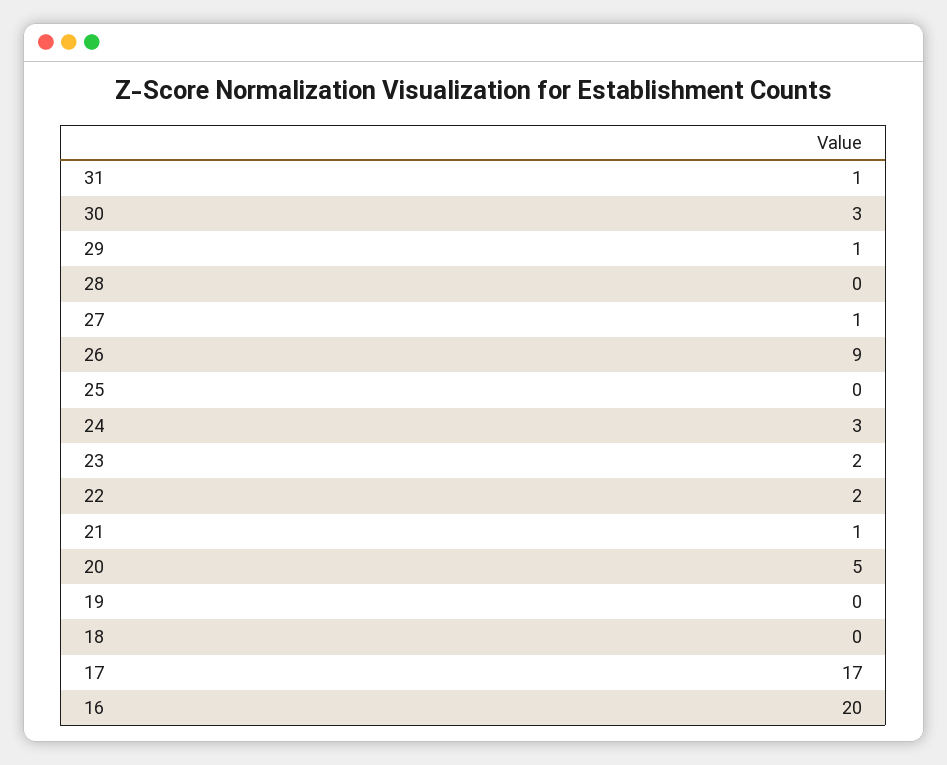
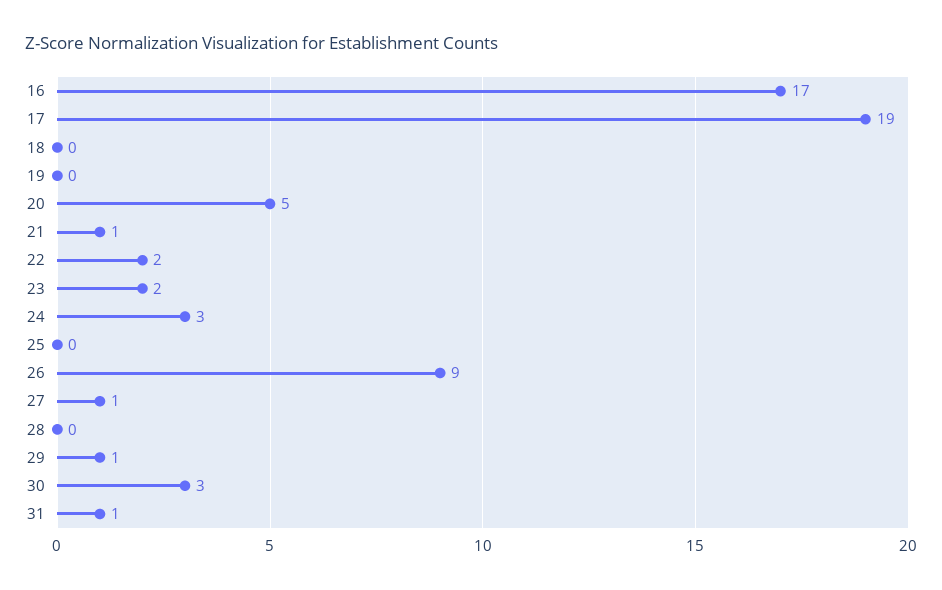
  {
    "31": 1,
    "30": 3,
    "29": 1,
    "28": 0,
    "27": 1,
    "26": 9,
    "25": 0,
    "24": 3,
    "23": 2,
    "22": 2,
    "21": 1,
    "20": 5,
    "19": 0,
    "18": 0,
-   "17": 17,
+   "17": 19,
-   "16": 20
+   "16": 17
  }

